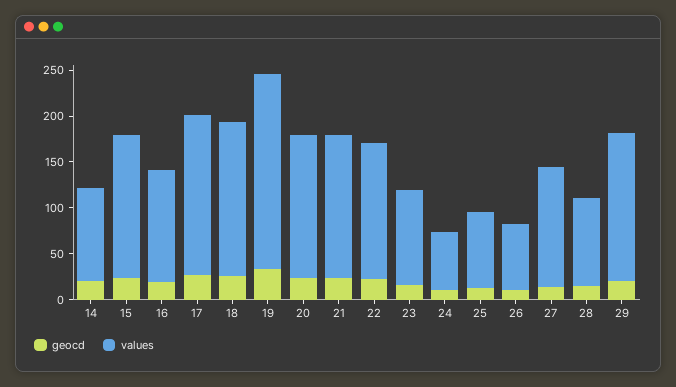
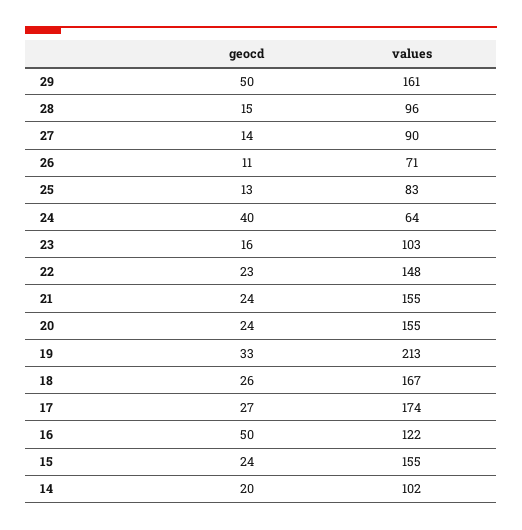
  {
    "geocd": {
      "14": 20,
      "15": 24,
-     "16": 20,
+     "16": 50,
      "17": 27,
      "18": 26,
      "19": 33,
      "20": 24,
      "21": 24,
      "22": 23,
      "23": 16,
-     "24": 10,
+     "24": 40,
      "25": 13,
      "26": 11,
      "27": 14,
      "28": 15,
-     "29": 20
+     "29": 50
    },
    "values": {
      "14": 102,
      "15": 155,
      "16": 122,
      "17": 174,
      "18": 167,
      "19": 213,
      "20": 155,
      "21": 155,
      "22": 148,
      "23": 103,
      "24": 64,
      "25": 83,
      "26": 71,
-     "27": 130,
+     "27": 90,
      "28": 96,
      "29": 161
    }
  }

